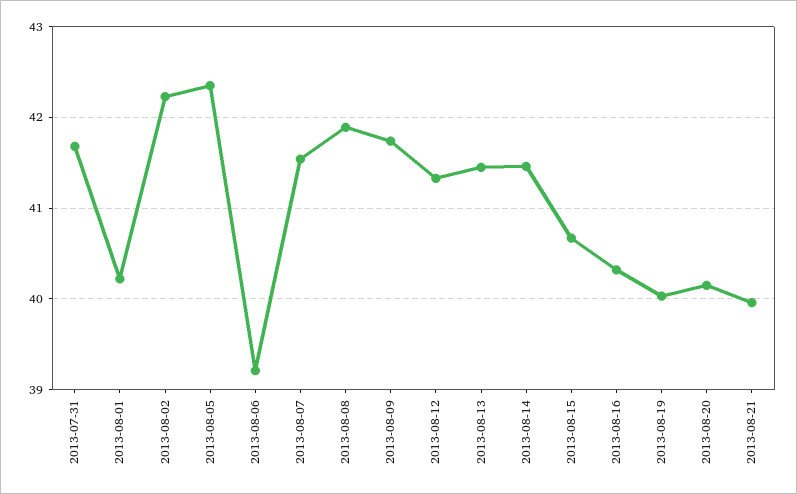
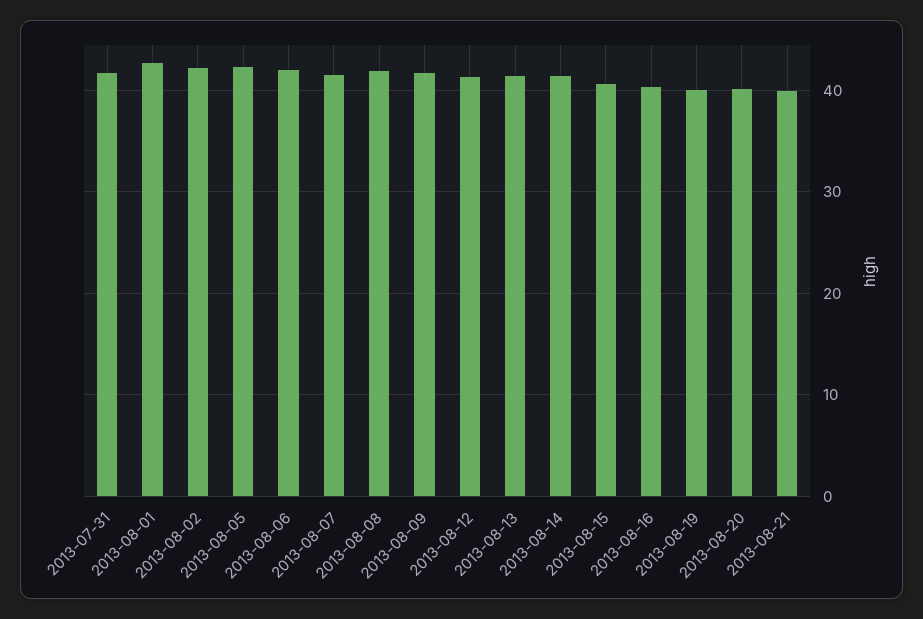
  {
    "2013-07-31": 41.7,
-   "2013-08-01": 40.2,
+   "2013-08-01": 43,
    "2013-08-02": 42.2,
    "2013-08-05": 42.4,
-   "2013-08-06": 39.2,
+   "2013-08-06": 42,
    "2013-08-07": 41.5,
    "2013-08-08": 41.9,
    "2013-08-09": 41.7,
    "2013-08-12": 41.3,
    "2013-08-13": 41.5,
    "2013-08-14": 41.5,
    "2013-08-15": 40.7,
    "2013-08-16": 40.3,
    "2013-08-19": 40,
    "2013-08-20": 40.2,
    "2013-08-21": 40
  }

